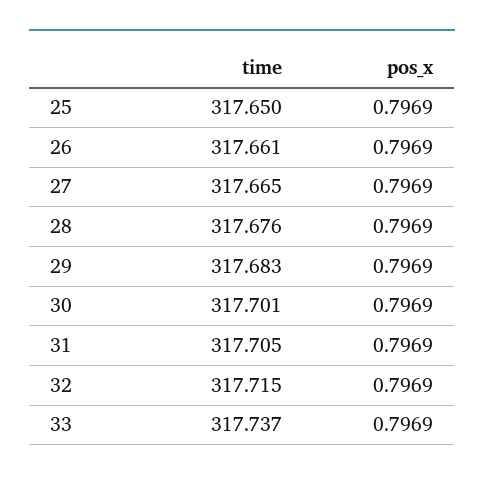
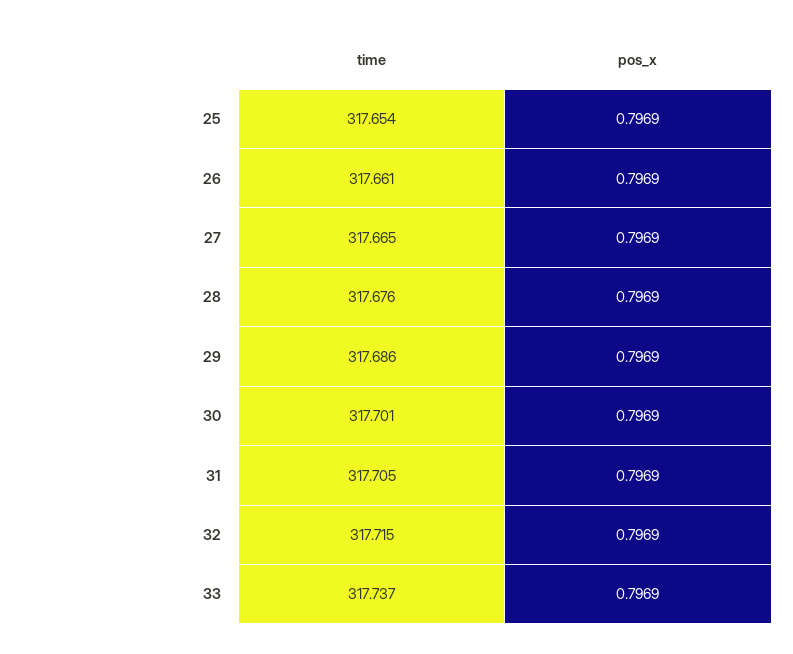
  {
    "time": {
-     "25": 317.65,
+     "25": 317.654,
      "26": 317.661,
      "27": 317.665,
      "28": 317.676,
-     "29": 317.683,
+     "29": 317.686,
      "30": 317.701,
      "31": 317.705,
      "32": 317.715,
      "33": 317.737
    },
    "pos_x": {
      "25": 0.7969,
      "26": 0.7969,
      "27": 0.7969,
      "28": 0.7969,
      "29": 0.7969,
      "30": 0.7969,
      "31": 0.7969,
      "32": 0.7969,
      "33": 0.7969
    }
  }

